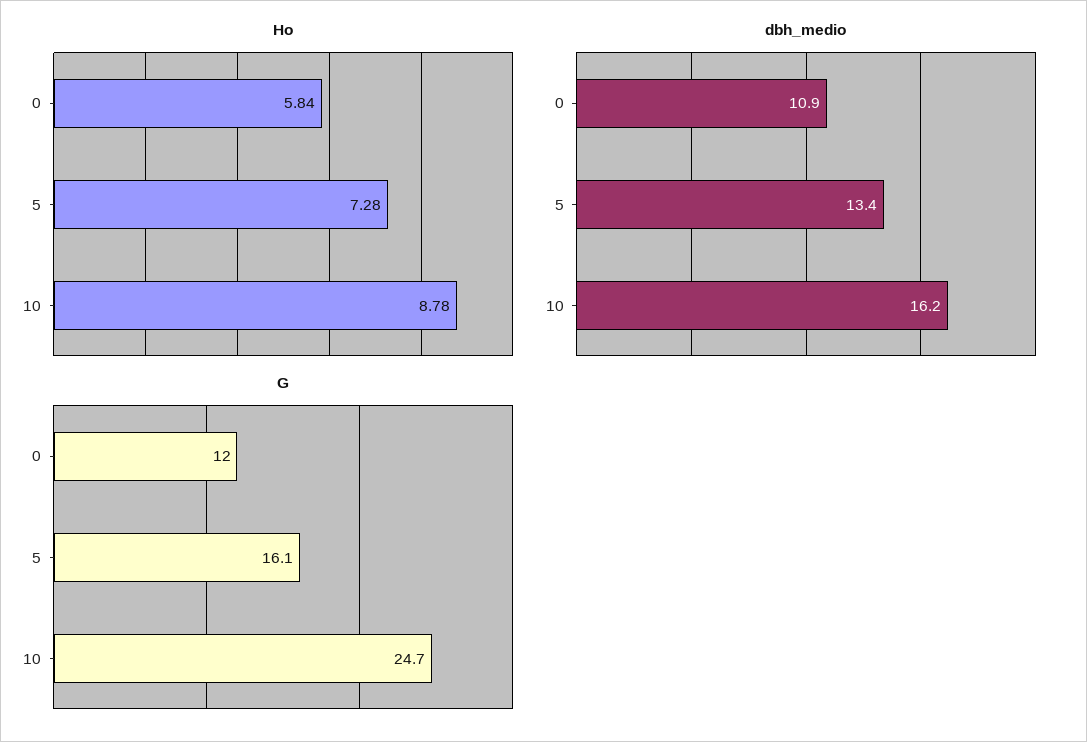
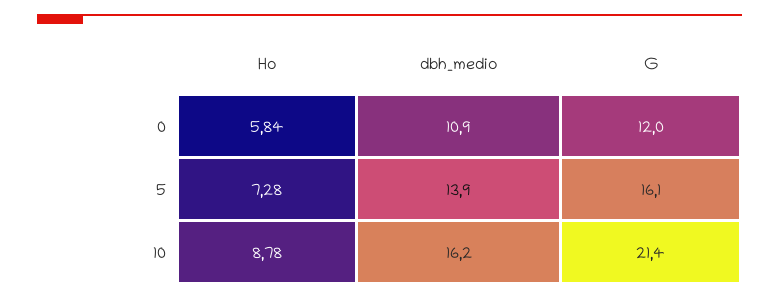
  {
    "Ho": {
      "0": 5.84,
      "5": 7.28,
      "10": 8.78
    },
    "dbh_medio": {
      "0": 10.9,
-     "5": 13.4,
+     "5": 13.9,
      "10": 16.2
    },
    "G": {
      "0": 12,
      "5": 16.1,
-     "10": 24.7
+     "10": 21.4
    }
  }

